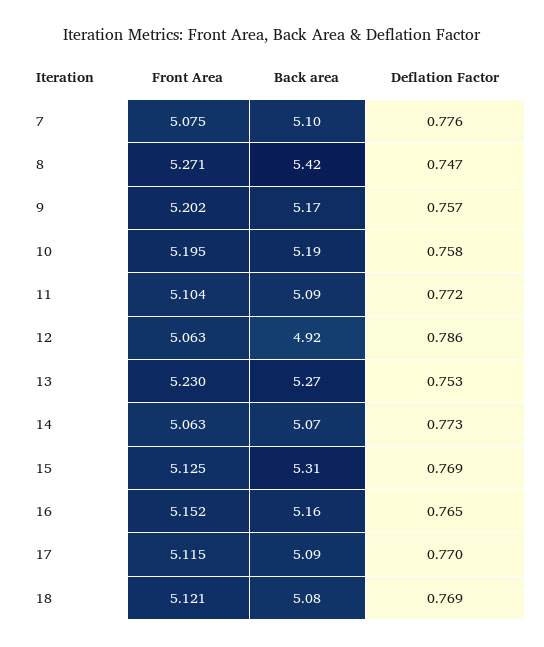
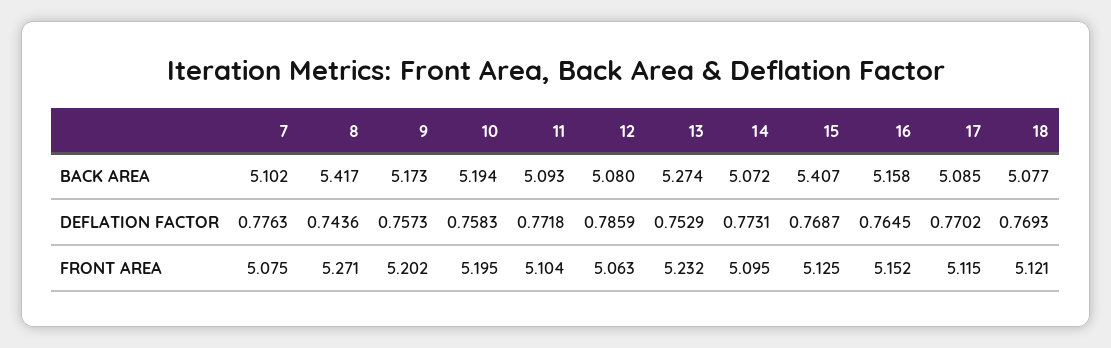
  {
    "Front Area": {
      "7": 5.075,
      "8": 5.271,
      "9": 5.202,
      "10": 5.195,
      "11": 5.104,
      "12": 5.063,
-     "13": 5.23,
+     "13": 5.232,
-     "14": 5.063,
+     "14": 5.095,
      "15": 5.125,
      "16": 5.152,
      "17": 5.115,
      "18": 5.121
    },
    "Back area": {
      "7": 5.102,
      "8": 5.417,
      "9": 5.173,
      "10": 5.194,
      "11": 5.093,
-     "12": 4.92,
+     "12": 5.08,
      "13": 5.274,
      "14": 5.072,
-     "15": 5.31,
+     "15": 5.407,
      "16": 5.158,
      "17": 5.085,
      "18": 5.077
    },
    "Deflation Factor": {
      "7": 0.7763,
-     "8": 0.747,
+     "8": 0.7436,
      "9": 0.7573,
      "10": 0.7583,
      "11": 0.7718,
      "12": 0.7859,
      "13": 0.7529,
      "14": 0.7731,
      "15": 0.7687,
      "16": 0.7645,
      "17": 0.7702,
      "18": 0.7693
    }
  }

